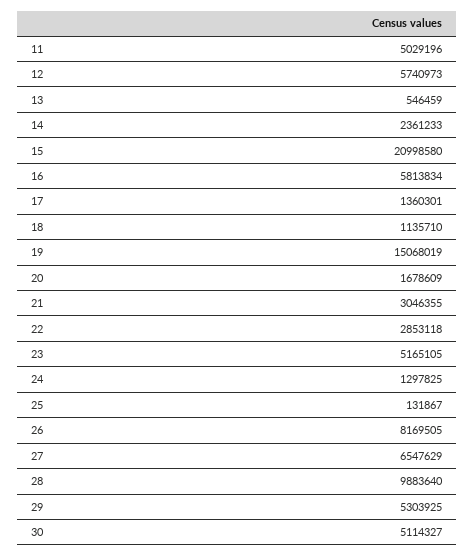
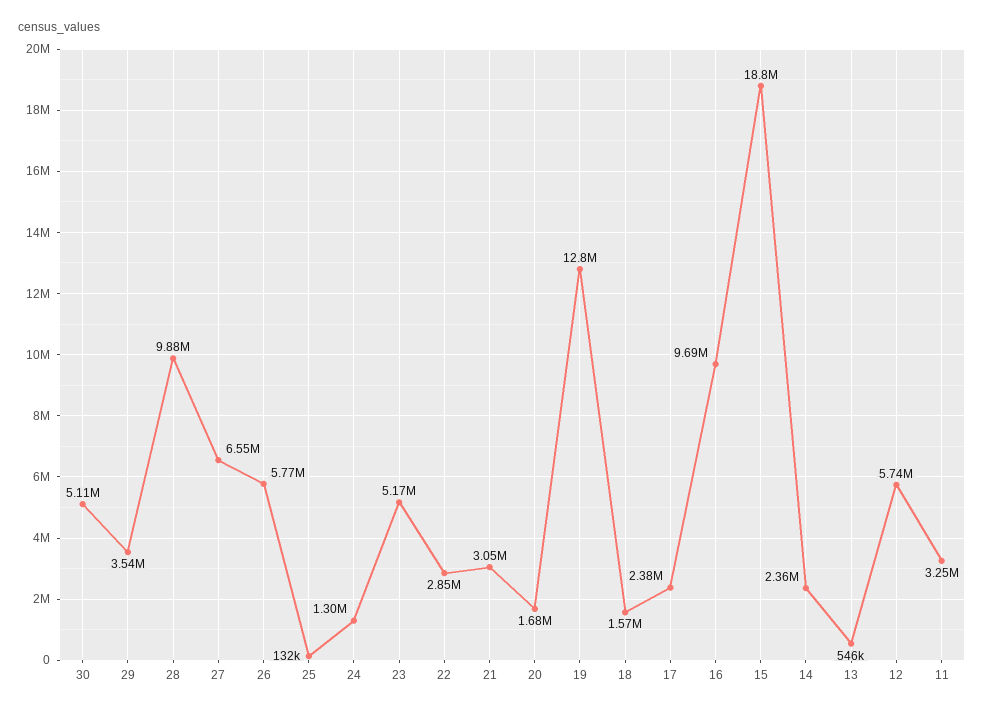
  {
-   "11": 5029196,
+   "11": 3250000,
    "12": 5740973,
    "13": 546459,
    "14": 2361233,
-   "15": 20998580,
+   "15": 18800000,
-   "16": 5813834,
+   "16": 9690000,
-   "17": 1360301,
+   "17": 2380000,
-   "18": 1135710,
+   "18": 1570000,
-   "19": 15068019,
+   "19": 12800000,
    "20": 1678609,
    "21": 3046355,
    "22": 2853118,
    "23": 5165105,
    "24": 1297825,
    "25": 131867,
-   "26": 8169505,
+   "26": 5770000,
    "27": 6547629,
    "28": 9883640,
-   "29": 5303925,
+   "29": 3540000,
    "30": 5114327
  }

